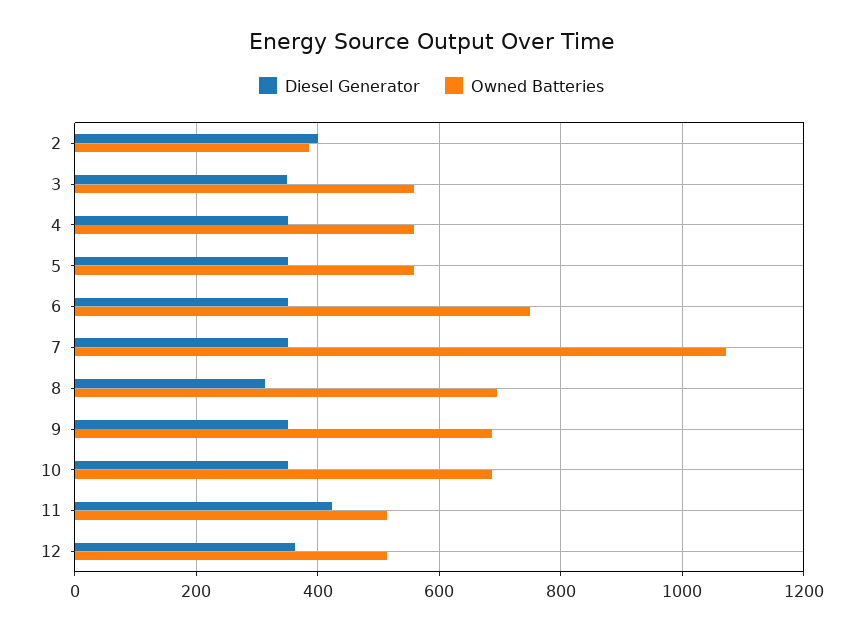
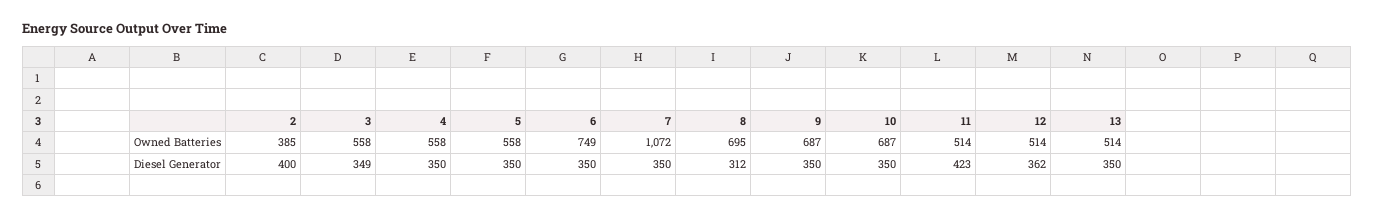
  {
    "Diesel Generator": {
      "2": 400,
      "3": 349,
      "4": 350,
      "5": 350,
      "6": 350,
      "7": 350,
      "8": 312,
      "9": 350,
      "10": 350,
      "11": 423,
-     "12": 362
+     "12": 362,
+     "13": 350
    },
    "Owned Batteries": {
      "2": 385,
      "3": 558,
      "4": 558,
      "5": 558,
      "6": 749,
      "7": 1072,
      "8": 695,
      "9": 687,
      "10": 687,
      "11": 514,
-     "12": 514
+     "12": 514,
+     "13": 514
    }
  }

